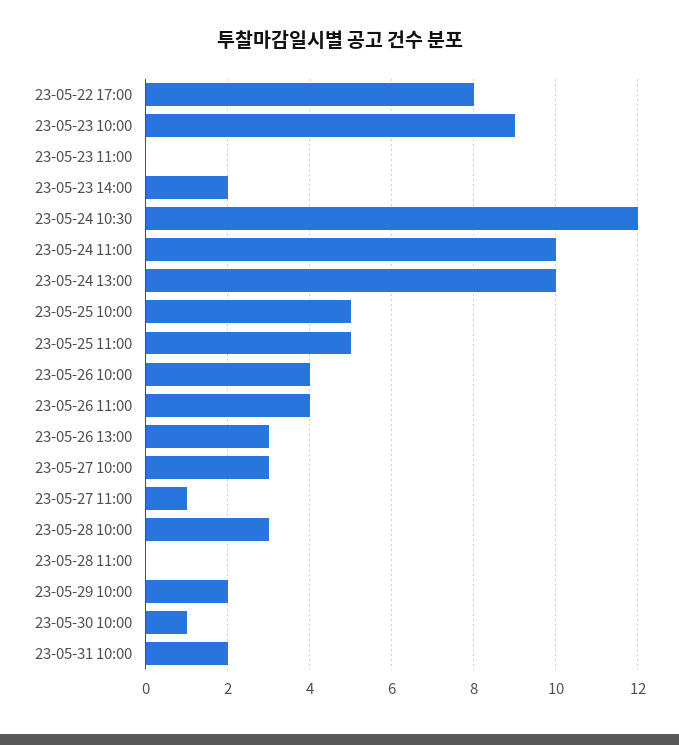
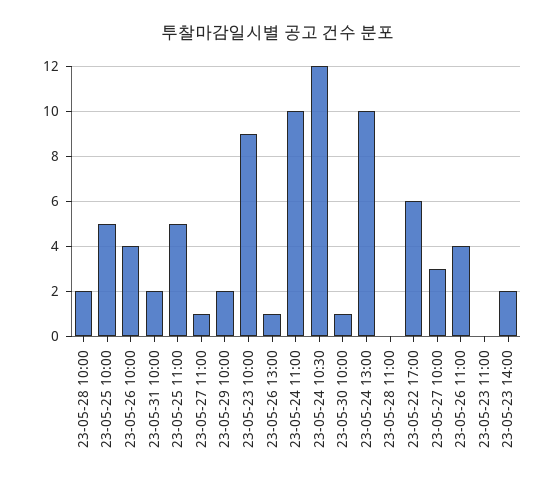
  {
-   "23-05-22 17:00": 8,
+   "23-05-22 17:00": 6,
    "23-05-23 10:00": 9,
    "23-05-23 11:00": 0,
    "23-05-23 14:00": 2,
    "23-05-24 10:30": 12,
    "23-05-24 11:00": 10,
    "23-05-24 13:00": 10,
    "23-05-25 10:00": 5,
    "23-05-25 11:00": 5,
    "23-05-26 10:00": 4,
    "23-05-26 11:00": 4,
-   "23-05-26 13:00": 3,
+   "23-05-26 13:00": 1,
    "23-05-27 10:00": 3,
    "23-05-27 11:00": 1,
-   "23-05-28 10:00": 3,
+   "23-05-28 10:00": 2,
    "23-05-28 11:00": 0,
    "23-05-29 10:00": 2,
    "23-05-30 10:00": 1,
    "23-05-31 10:00": 2
  }

